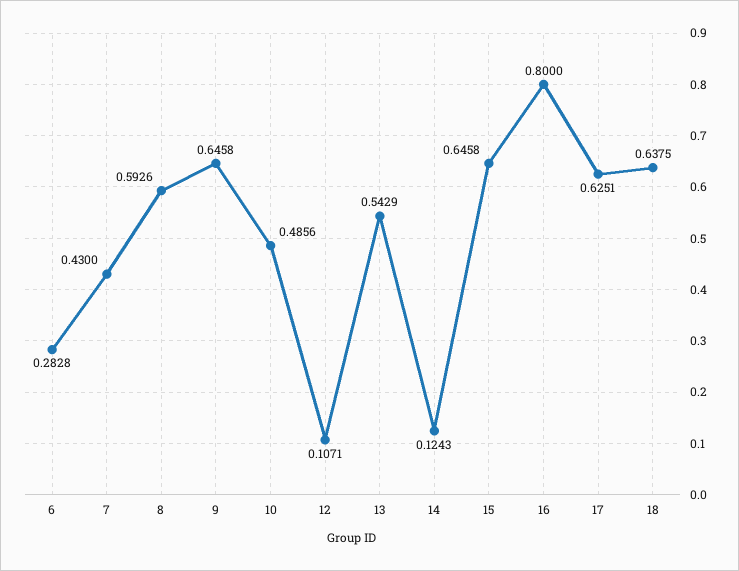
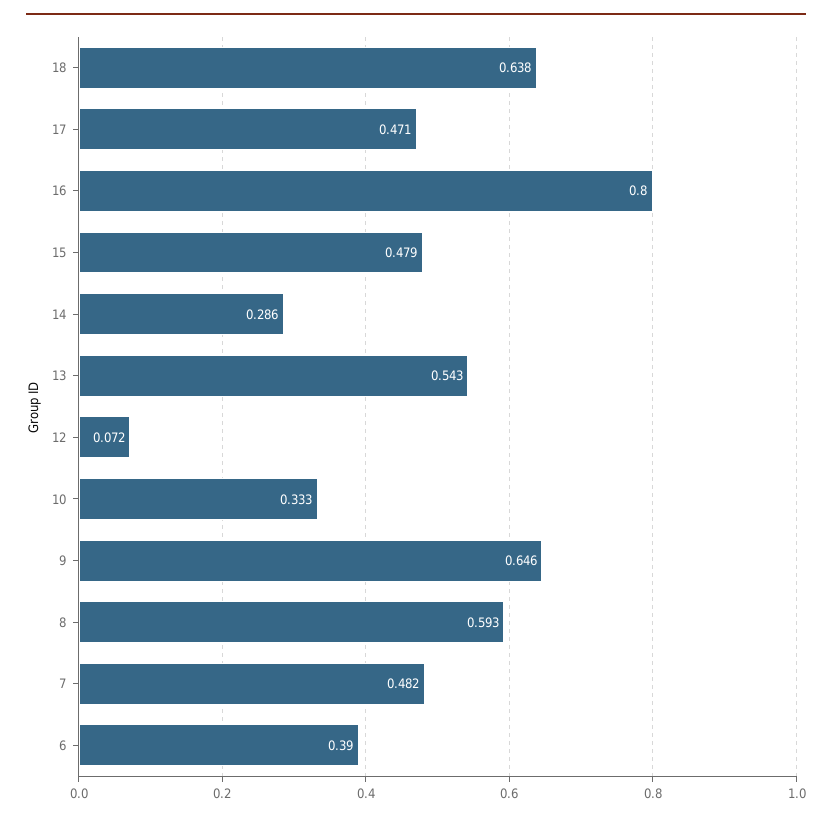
  {
-   "6": 0.2828,
+   "6": 0.39,
-   "7": 0.43,
+   "7": 0.482,
    "8": 0.5926,
    "9": 0.6458,
-   "10": 0.4856,
+   "10": 0.333,
-   "12": 0.1071,
+   "12": 0.072,
    "13": 0.5429,
-   "14": 0.1243,
+   "14": 0.286,
-   "15": 0.6458,
+   "15": 0.479,
    "16": 0.8,
-   "17": 0.6251,
+   "17": 0.471,
    "18": 0.6375
  }

